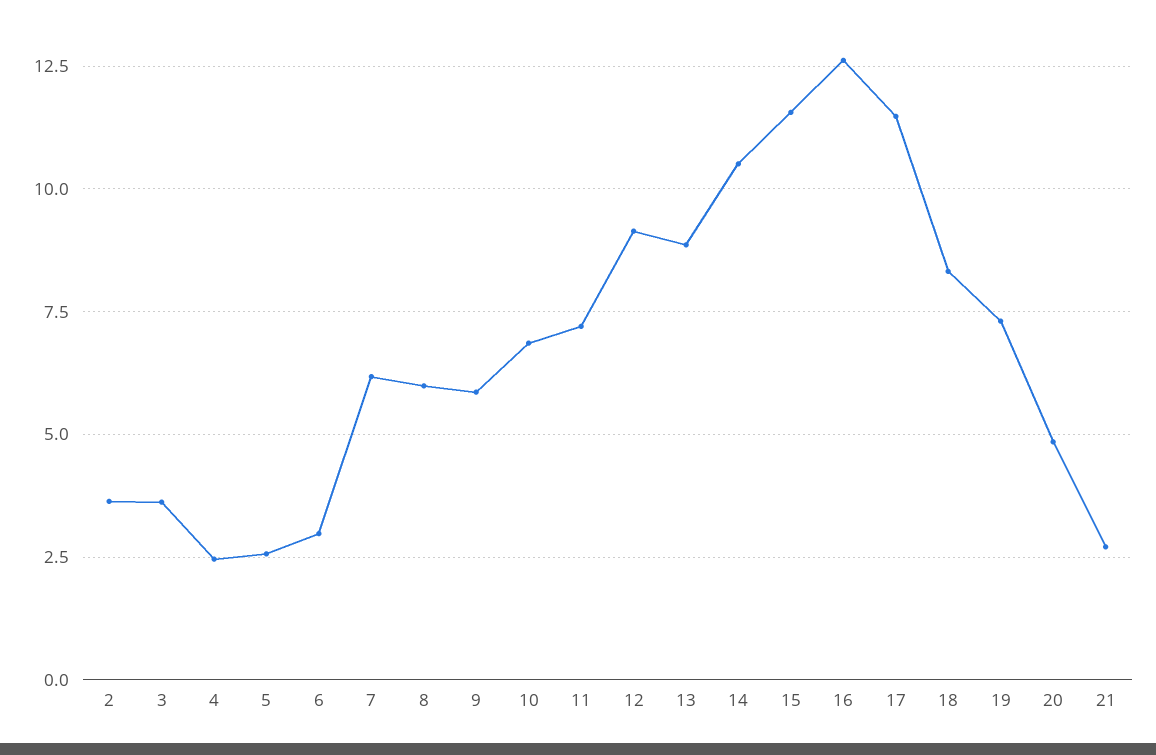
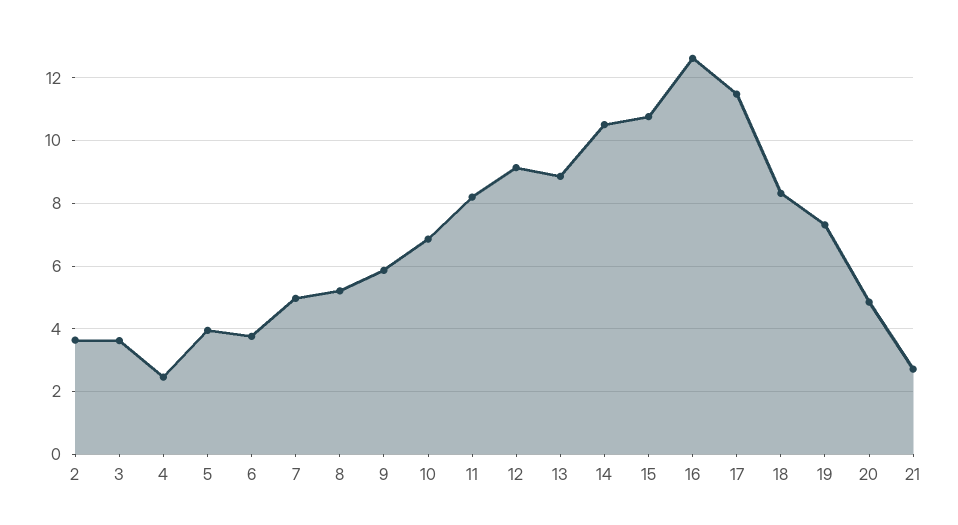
  {
    "2": 3.6,
    "3": 3.6,
    "4": 2.4,
-   "5": 2.5,
+   "5": 4,
-   "6": 3,
+   "6": 3.8,
-   "7": 6.25,
+   "7": 5,
-   "8": 6,
+   "8": 5.2,
    "9": 5.8,
    "10": 6.8,
-   "11": 7.25,
+   "11": 8.2,
    "12": 9.2,
    "13": 8.8,
    "14": 10.6,
-   "15": 11.5,
+   "15": 10.8,
    "16": 12.6,
    "17": 11.4,
    "18": 8.4,
    "19": 7.4,
    "20": 4.8,
    "21": 2.8
  }

